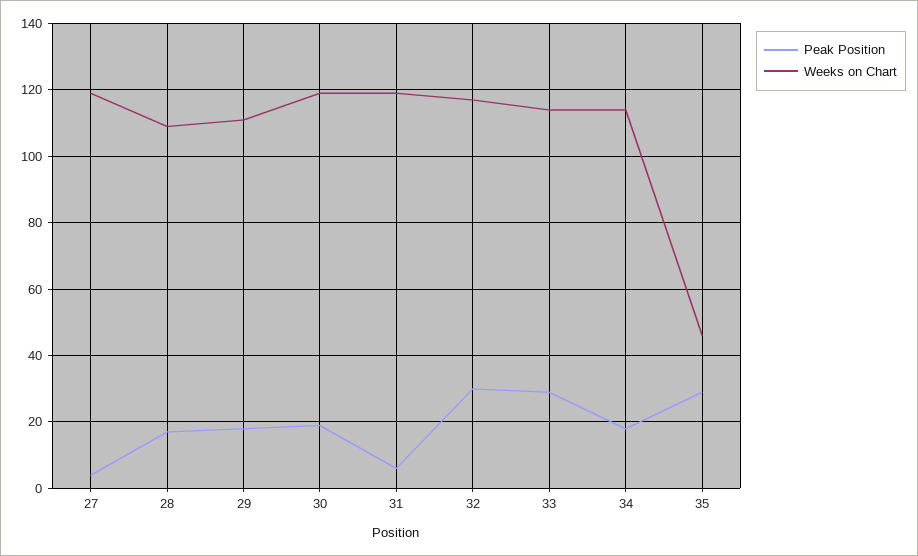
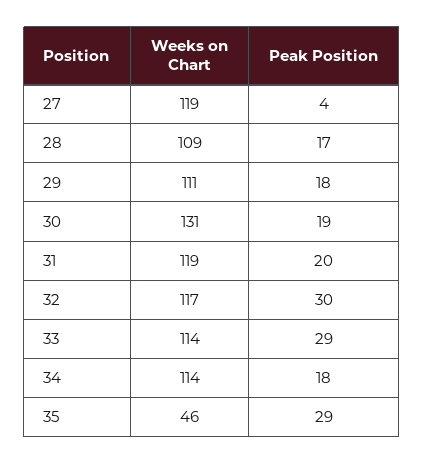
  {
    "Peak Position": {
      "27": 4,
      "28": 17,
      "29": 18,
      "30": 19,
-     "31": 5,
+     "31": 20,
      "32": 30,
      "33": 29,
      "34": 18,
      "35": 29
    },
    "Weeks on Chart": {
      "27": 119,
      "28": 109,
      "29": 111,
-     "30": 120,
+     "30": 131,
      "31": 119,
      "32": 117,
      "33": 114,
      "34": 114,
      "35": 46
    }
  }

